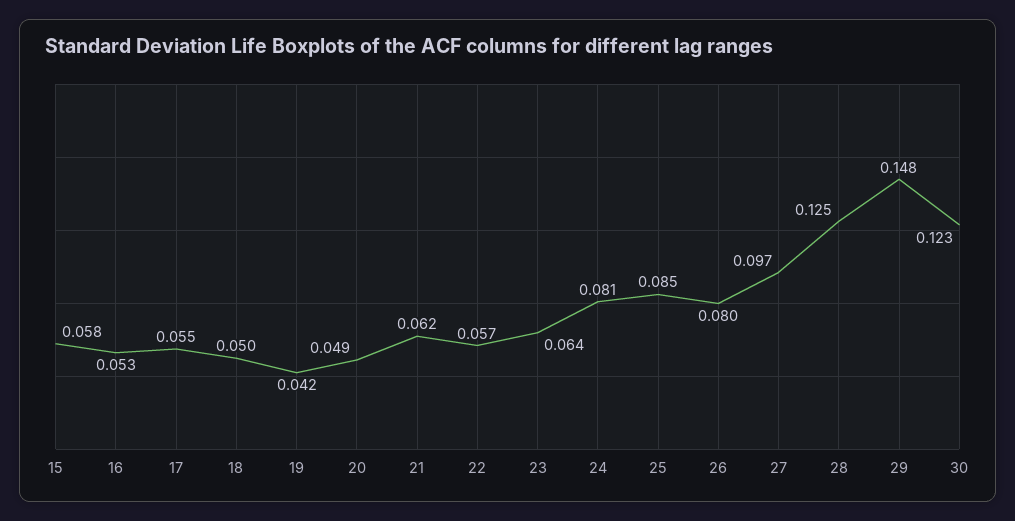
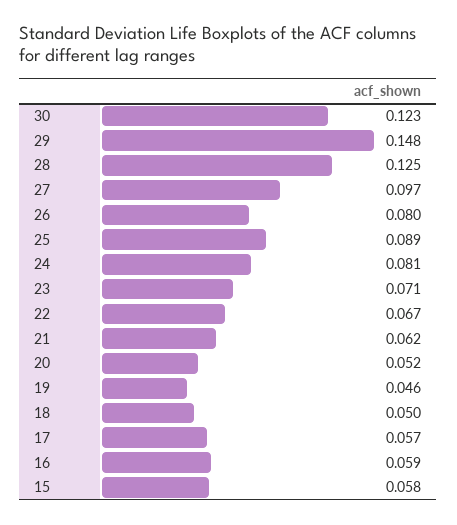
  {
    "15": 0.058,
-   "16": 0.053,
+   "16": 0.059,
-   "17": 0.055,
+   "17": 0.057,
    "18": 0.05,
-   "19": 0.042,
+   "19": 0.046,
-   "20": 0.049,
+   "20": 0.052,
    "21": 0.062,
-   "22": 0.057,
+   "22": 0.067,
-   "23": 0.064,
+   "23": 0.071,
    "24": 0.081,
-   "25": 0.085,
+   "25": 0.089,
    "26": 0.08,
    "27": 0.097,
    "28": 0.125,
    "29": 0.148,
    "30": 0.123
  }

